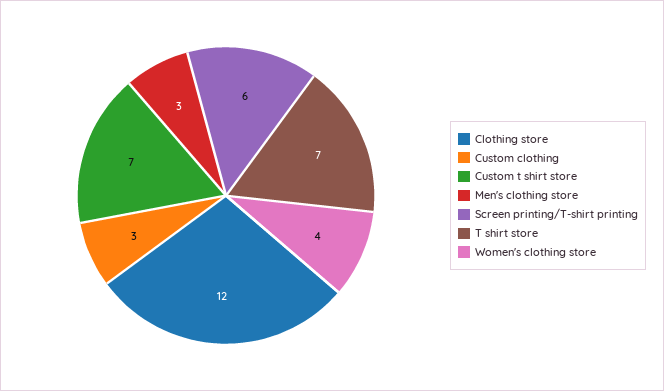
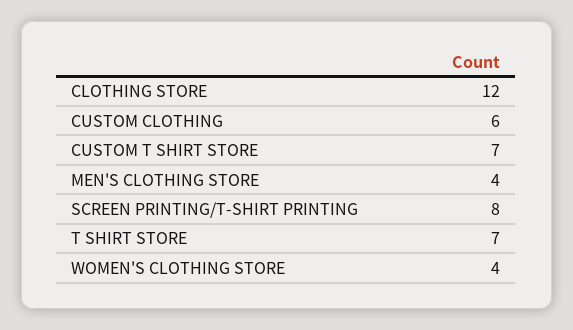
  {
    "Clothing store": 12,
-   "Custom clothing": 3,
+   "Custom clothing": 6,
    "Custom t shirt store": 7,
-   "Men's clothing store": 3,
+   "Men's clothing store": 4,
-   "Screen printing/T-shirt printing": 6,
+   "Screen printing/T-shirt printing": 8,
    "T shirt store": 7,
    "Women's clothing store": 4
  }

